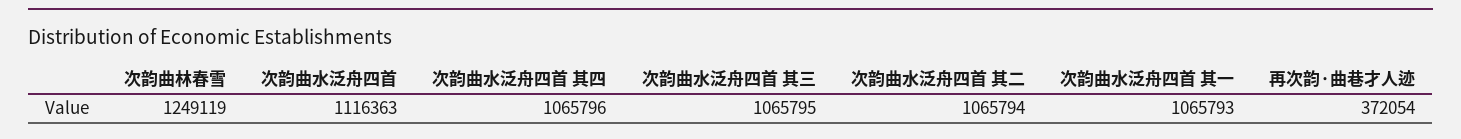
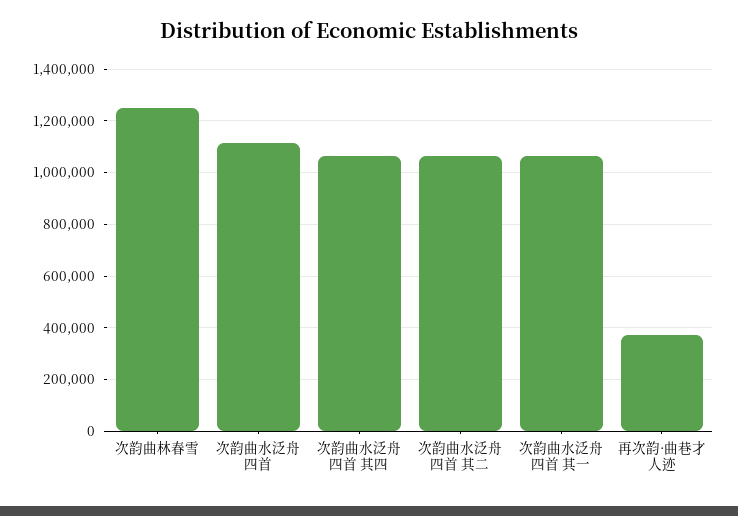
  {
    "次韵曲林春雪": 1249119,
    "次韵曲水泛舟四首": 1116363,
    "次韵曲水泛舟四首 其四": 1065796,
-   "次韵曲水泛舟四首 其三": 1065795,
    "次韵曲水泛舟四首 其二": 1065794,
    "次韵曲水泛舟四首 其一": 1065793,
    "再次韵·曲巷才人迹": 372054
  }

